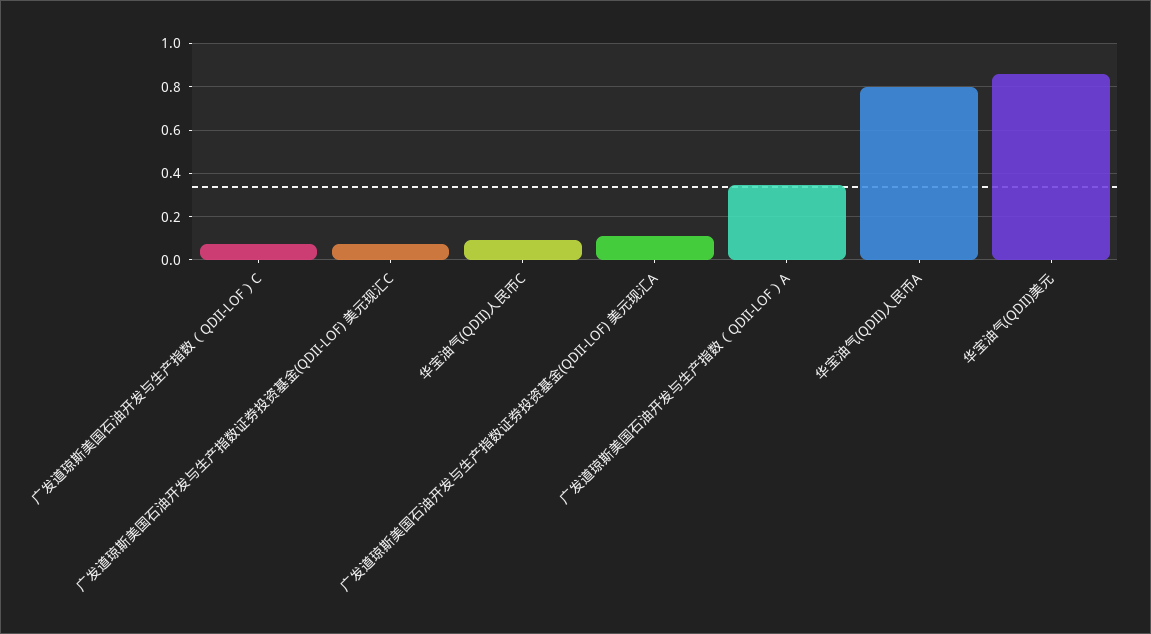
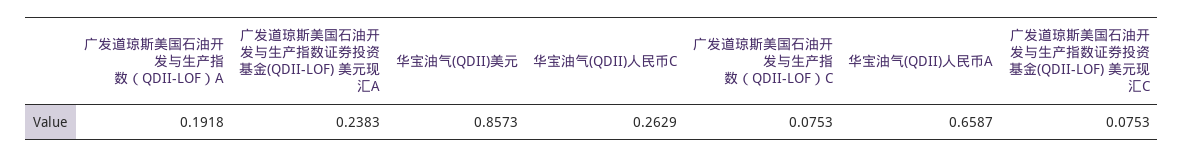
  {
    "广发道琼斯美国石油开发与生产指数（QDII-LOF）C": 0.0753,
    "广发道琼斯美国石油开发与生产指数证券投资基金(QDII-LOF) 美元现汇C": 0.0753,
-   "华宝油气(QDII)人民币C": 0.1,
+   "华宝油气(QDII)人民币C": 0.2629,
-   "广发道琼斯美国石油开发与生产指数证券投资基金(QDII-LOF) 美元现汇A": 0.1,
+   "广发道琼斯美国石油开发与生产指数证券投资基金(QDII-LOF) 美元现汇A": 0.2383,
-   "广发道琼斯美国石油开发与生产指数（QDII-LOF）A": 0.35,
+   "广发道琼斯美国石油开发与生产指数（QDII-LOF）A": 0.1918,
-   "华宝油气(QDII)人民币A": 0.8,
+   "华宝油气(QDII)人民币A": 0.6587,
    "华宝油气(QDII)美元": 0.8573
  }

